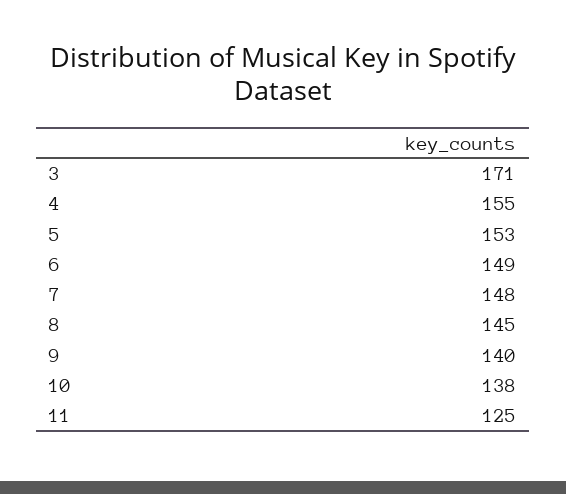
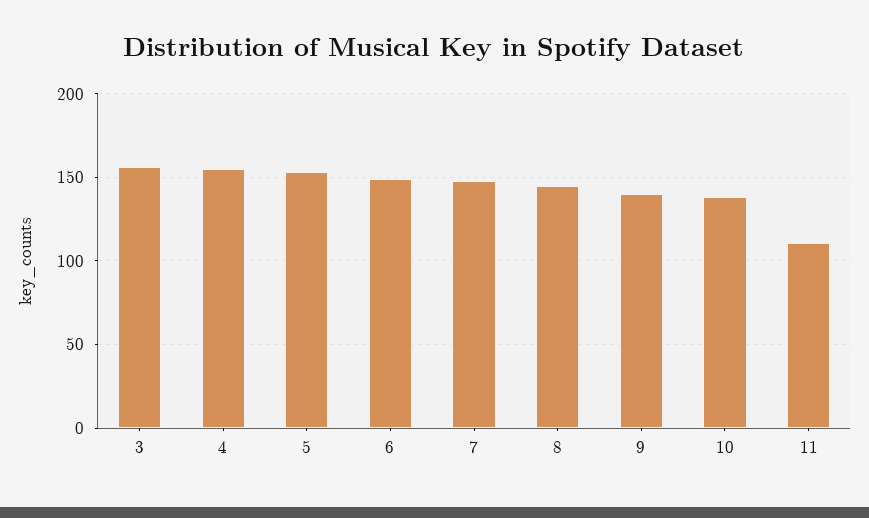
  {
-   "3": 171,
+   "3": 155,
    "4": 155,
    "5": 153,
    "6": 149,
    "7": 148,
    "8": 145,
    "9": 140,
    "10": 138,
-   "11": 125
+   "11": 110
  }

